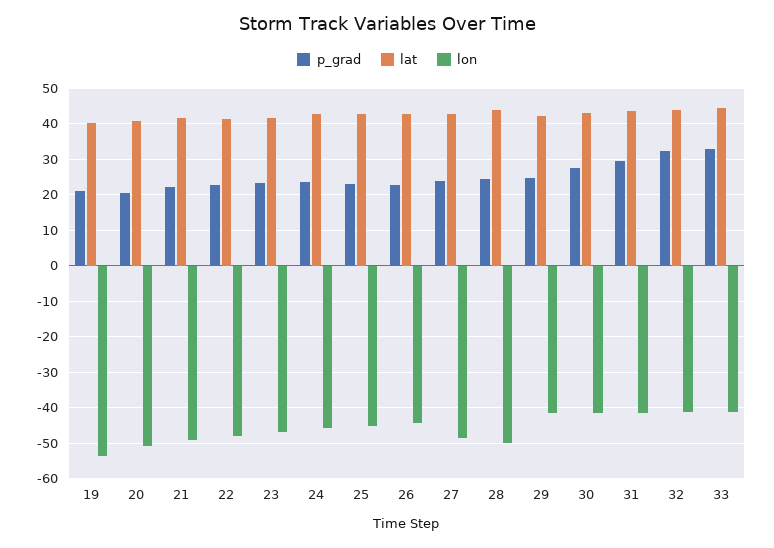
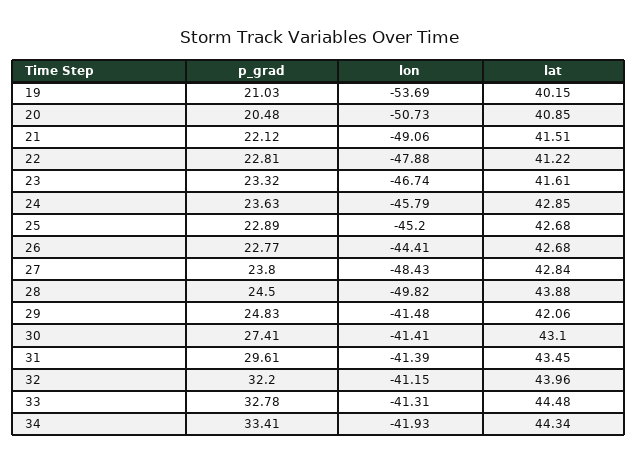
  {
    "p_grad": {
      "19": 21.03,
      "20": 20.48,
      "21": 22.12,
      "22": 22.81,
      "23": 23.32,
      "24": 23.63,
      "25": 22.89,
      "26": 22.77,
      "27": 23.8,
      "28": 24.5,
      "29": 24.83,
      "30": 27.41,
      "31": 29.61,
      "32": 32.2,
-     "33": 32.78
+     "33": 32.78,
+     "34": 33.41
    },
    "lat": {
      "19": 40.15,
      "20": 40.85,
      "21": 41.51,
      "22": 41.22,
      "23": 41.61,
      "24": 42.85,
      "25": 42.68,
      "26": 42.68,
      "27": 42.84,
      "28": 43.88,
      "29": 42.06,
      "30": 43.1,
      "31": 43.45,
      "32": 43.96,
-     "33": 44.48
+     "33": 44.48,
+     "34": 44.34
    },
    "lon": {
      "19": -53.69,
      "20": -50.73,
      "21": -49.06,
      "22": -47.88,
      "23": -46.74,
      "24": -45.79,
      "25": -45.2,
      "26": -44.41,
      "27": -48.43,
      "28": -49.82,
      "29": -41.48,
      "30": -41.41,
      "31": -41.39,
      "32": -41.15,
-     "33": -41.31
+     "33": -41.31,
+     "34": -41.93
    }
  }

